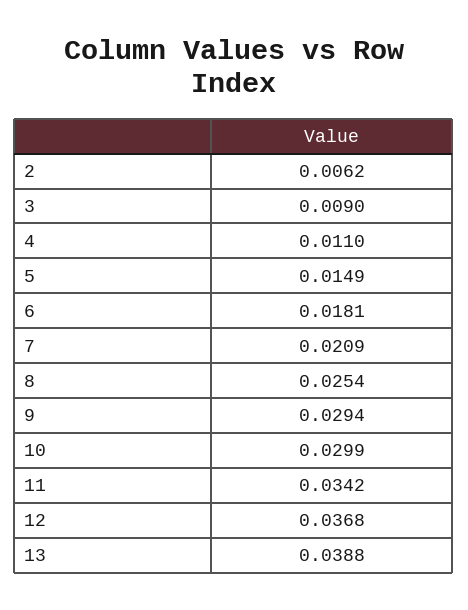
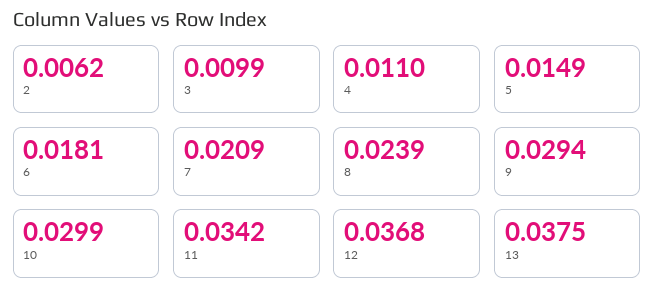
  {
    "2": 0.0062,
-   "3": 0.009,
+   "3": 0.0099,
    "4": 0.011,
    "5": 0.0149,
    "6": 0.0181,
    "7": 0.0209,
-   "8": 0.0254,
+   "8": 0.0239,
    "9": 0.0294,
    "10": 0.0299,
    "11": 0.0342,
    "12": 0.0368,
-   "13": 0.0388
+   "13": 0.0375
  }

